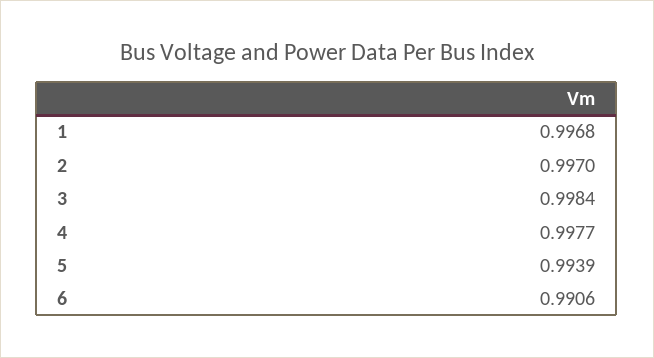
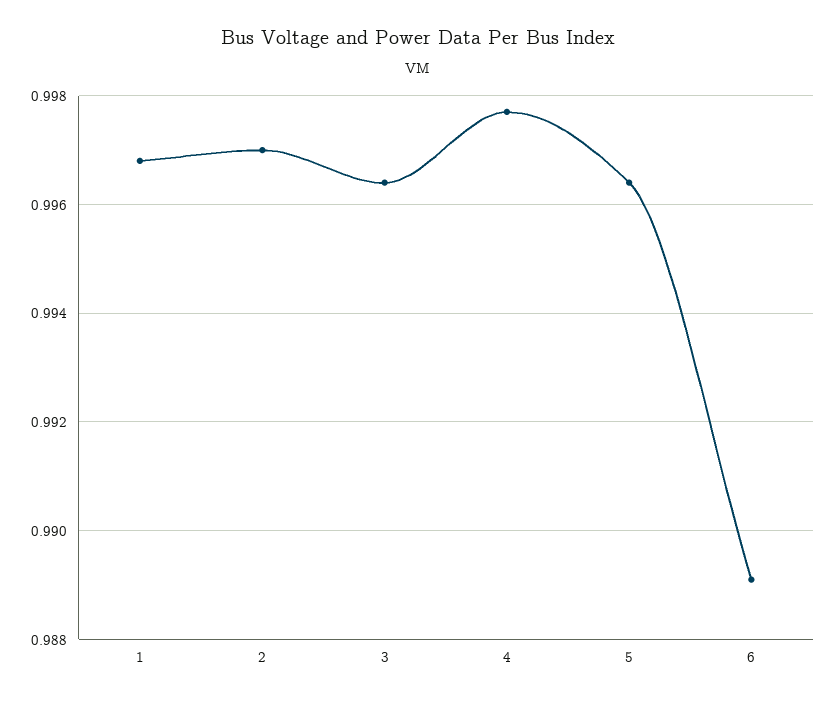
  {
    "1": 0.9968,
    "2": 0.997,
-   "3": 0.9984,
+   "3": 0.9965,
    "4": 0.9977,
-   "5": 0.9939,
+   "5": 0.9965,
-   "6": 0.9906
+   "6": 0.989
  }

